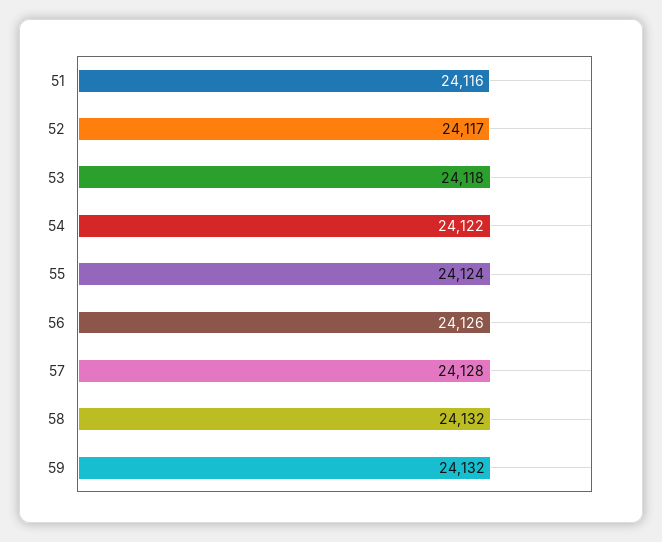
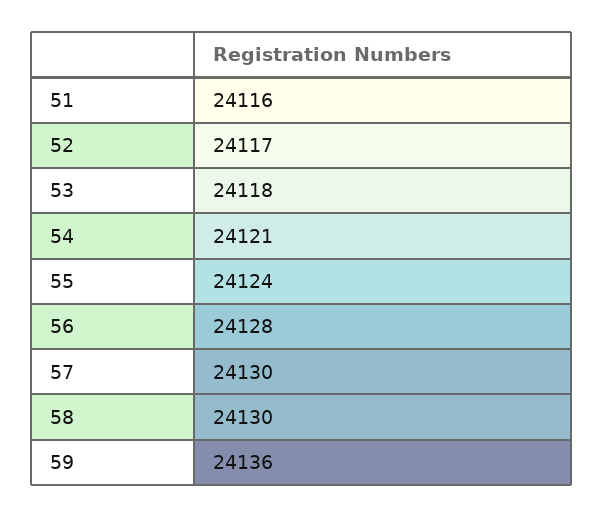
  {
    "51": 24116,
    "52": 24117,
    "53": 24118,
-   "54": 24122,
+   "54": 24121,
    "55": 24124,
-   "56": 24126,
+   "56": 24128,
-   "57": 24128,
+   "57": 24130,
-   "58": 24132,
+   "58": 24130,
-   "59": 24132
+   "59": 24136
  }

